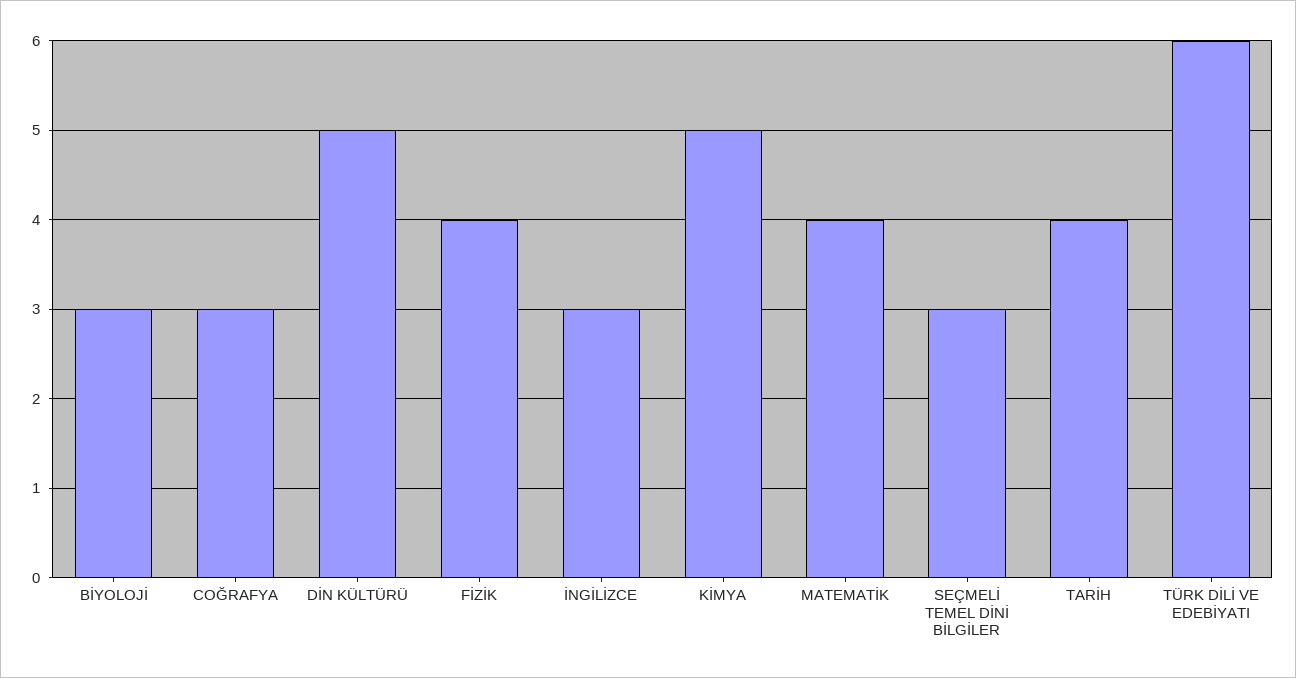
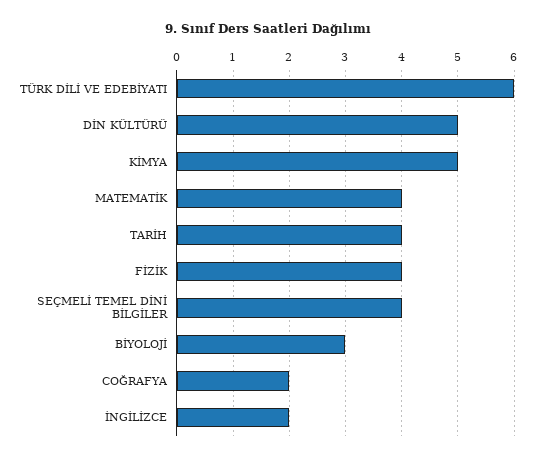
  {
    "BİYOLOJİ": 3,
-   "COĞRAFYA": 3,
+   "COĞRAFYA": 2,
    "DİN KÜLTÜRÜ": 5,
    "FİZİK": 4,
-   "İNGİLİZCE": 3,
+   "İNGİLİZCE": 2,
    "KİMYA": 5,
    "MATEMATİK": 4,
-   "SEÇMELİ TEMEL DİNİ BİLGİLER": 3,
+   "SEÇMELİ TEMEL DİNİ BİLGİLER": 4,
    "TARİH": 4,
    "TÜRK DİLİ VE EDEBİYATI": 6
  }

